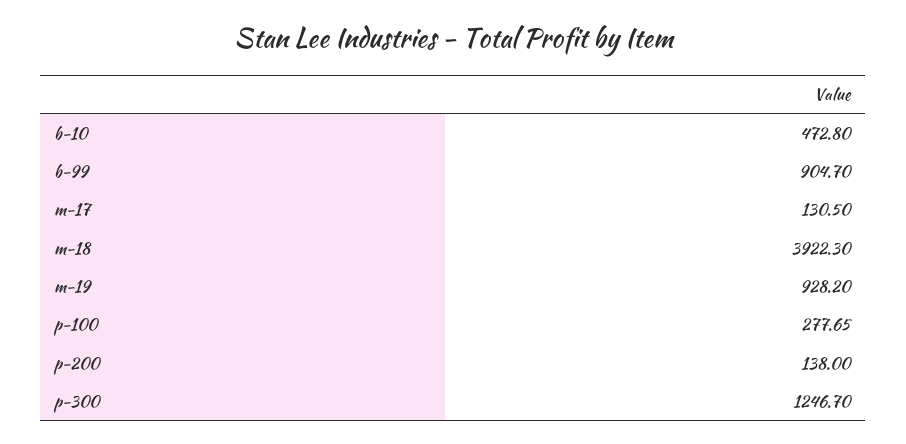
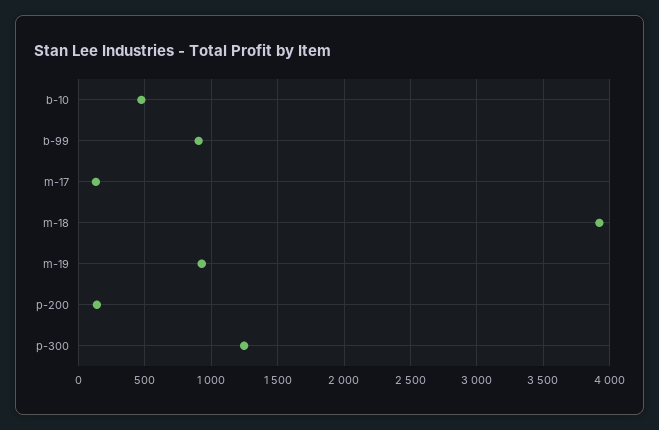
  {
    "b-10": 472.8,
    "b-99": 904.7,
    "m-17": 130.5,
    "m-18": 3922.3,
    "m-19": 928.2,
-   "p-100": 277.65,
    "p-200": 138,
    "p-300": 1246.7
  }

